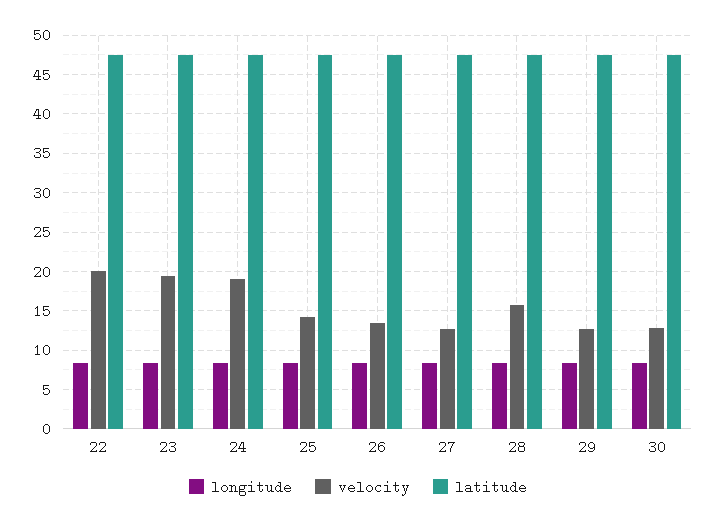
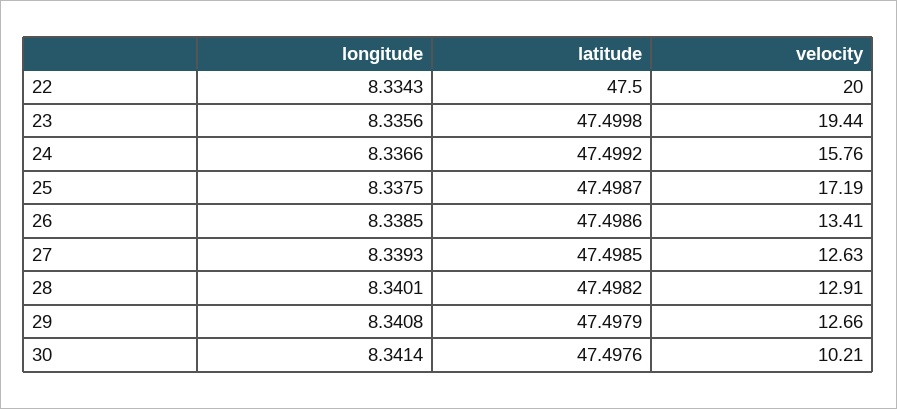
  {
    "longitude": {
      "22": 8.3343,
      "23": 8.3356,
      "24": 8.3366,
      "25": 8.3375,
      "26": 8.3385,
      "27": 8.3393,
      "28": 8.3401,
      "29": 8.3408,
      "30": 8.3414
    },
    "velocity": {
      "22": 20,
      "23": 19.44,
-     "24": 19,
+     "24": 15.76,
-     "25": 14,
+     "25": 17.19,
      "26": 13.41,
      "27": 12.63,
-     "28": 16,
+     "28": 12.91,
      "29": 12.66,
-     "30": 13
+     "30": 10.21
    },
    "latitude": {
      "22": 47.5,
      "23": 47.4998,
      "24": 47.4992,
      "25": 47.4987,
      "26": 47.4986,
      "27": 47.4985,
      "28": 47.4982,
      "29": 47.4979,
      "30": 47.4976
    }
  }

